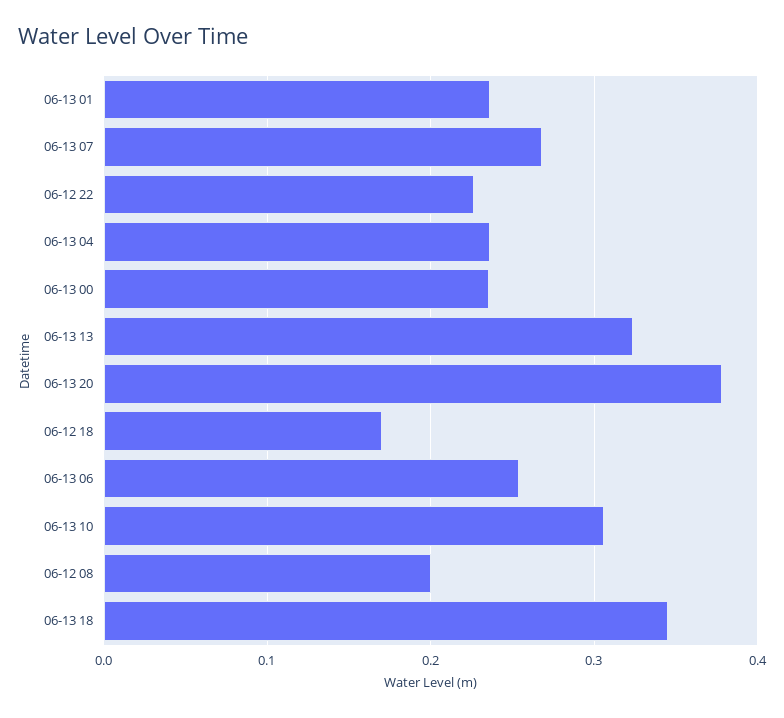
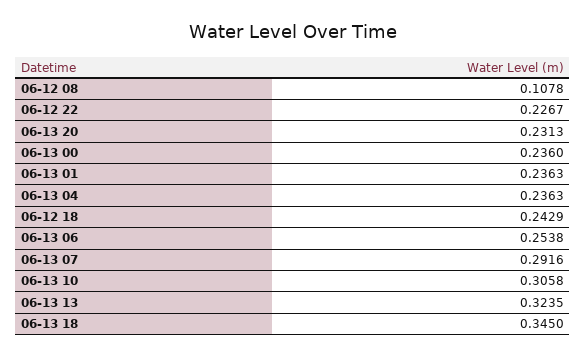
  {
    "06-13 01": 0.2363,
-   "06-13 07": 0.27,
+   "06-13 07": 0.2916,
    "06-12 22": 0.2267,
    "06-13 04": 0.2363,
    "06-13 00": 0.236,
    "06-13 13": 0.3235,
-   "06-13 20": 0.38,
+   "06-13 20": 0.2313,
-   "06-12 18": 0.17,
+   "06-12 18": 0.2429,
    "06-13 06": 0.2538,
    "06-13 10": 0.3058,
-   "06-12 08": 0.2,
+   "06-12 08": 0.1078,
    "06-13 18": 0.345
  }

